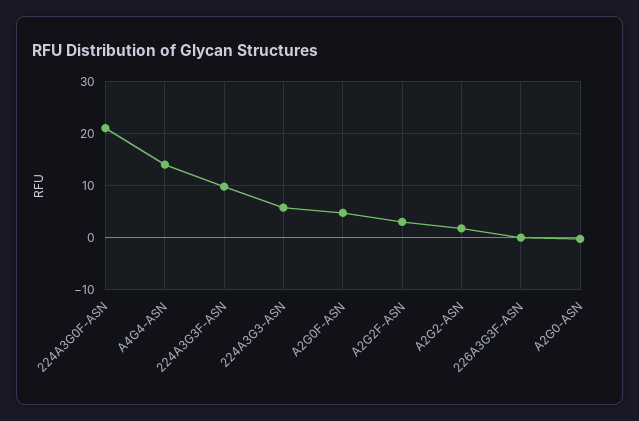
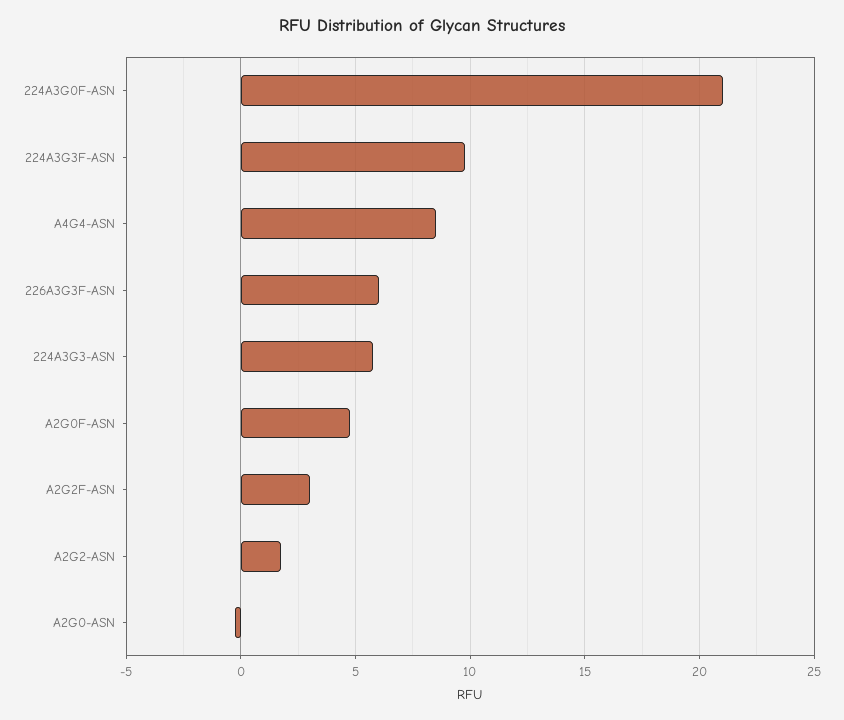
  {
    "224A3G0F-ASN": 21,
-   "A4G4-ASN": 14,
+   "A4G4-ASN": 8.5,
    "224A3G3F-ASN": 10,
    "224A3G3-ASN": 6,
    "A2G0F-ASN": 5,
    "A2G2F-ASN": 3,
    "A2G2-ASN": 2,
-   "226A3G3F-ASN": 0,
+   "226A3G3F-ASN": 6,
    "A2G0-ASN": -0.5
  }

